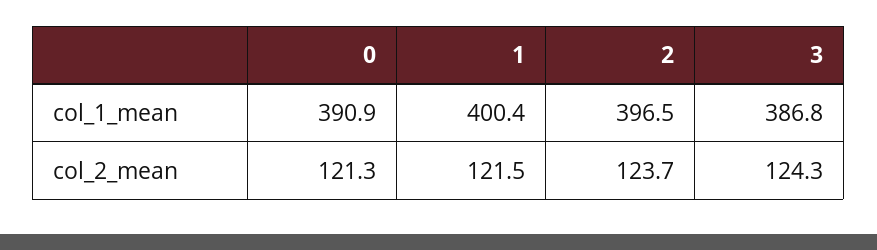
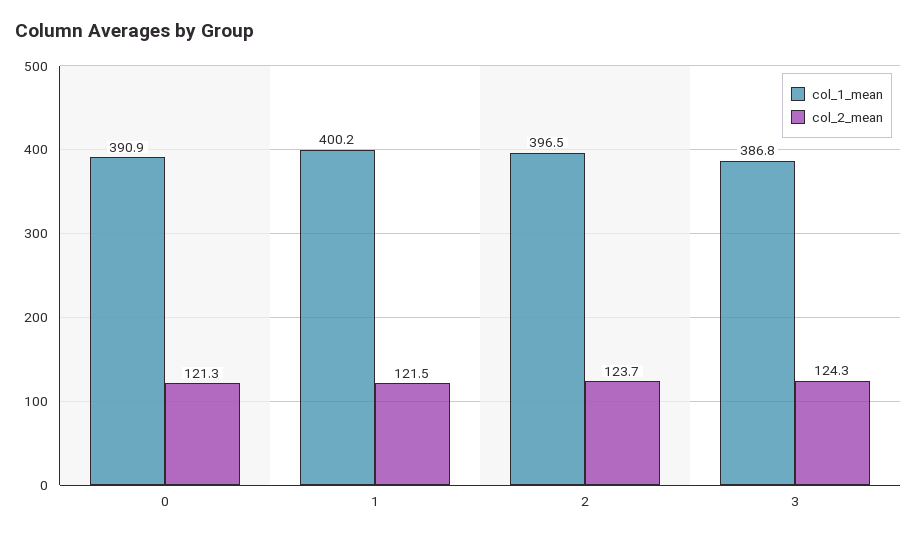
  {
    "col_1_mean": {
      "0": 390.9,
-     "1": 400.4,
+     "1": 400.2,
      "2": 396.5,
      "3": 386.8
    },
    "col_2_mean": {
      "0": 121.3,
      "1": 121.5,
      "2": 123.7,
      "3": 124.3
    }
  }

